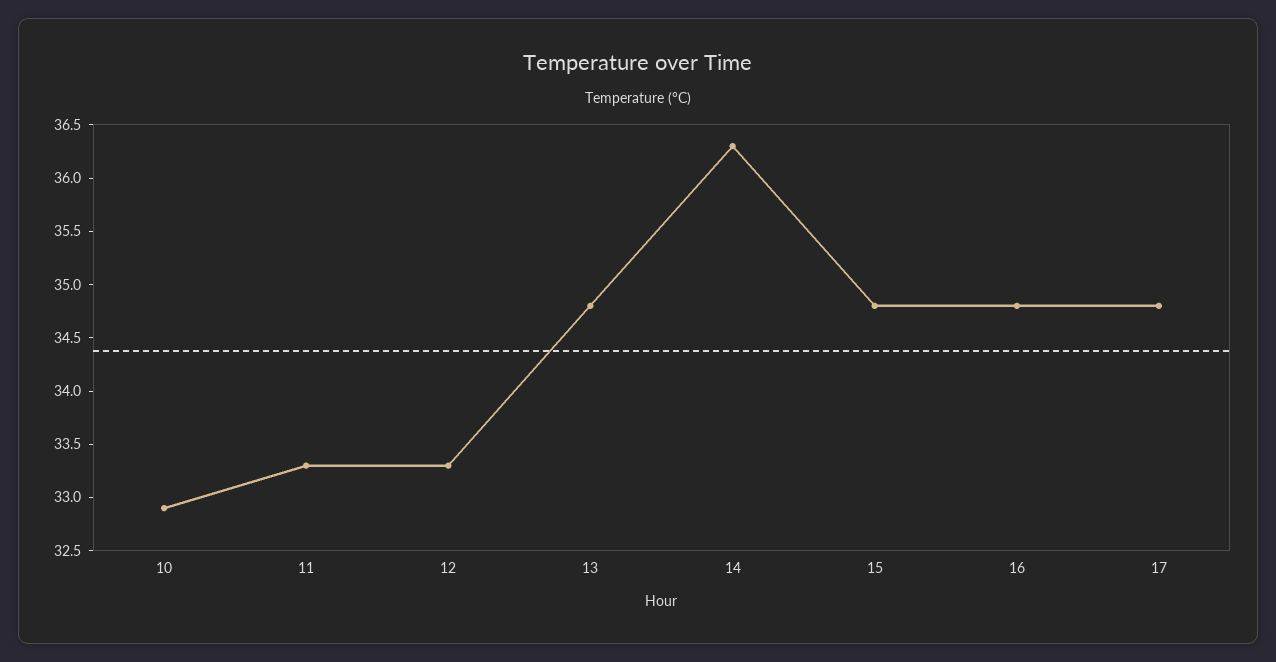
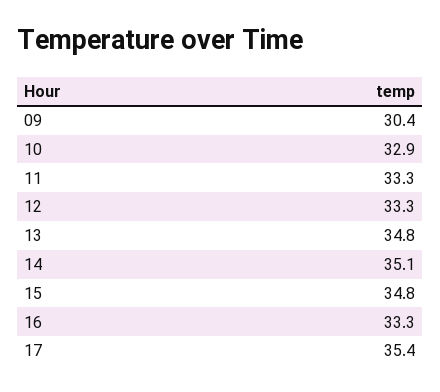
  {
    "10": 32.9,
    "11": 33.3,
    "12": 33.3,
    "13": 34.8,
-   "14": 36.3,
+   "14": 35.1,
    "15": 34.8,
-   "16": 34.8,
+   "16": 33.3,
-   "17": 34.8
+   "17": 35.4,
+   "09": 30.4
  }

